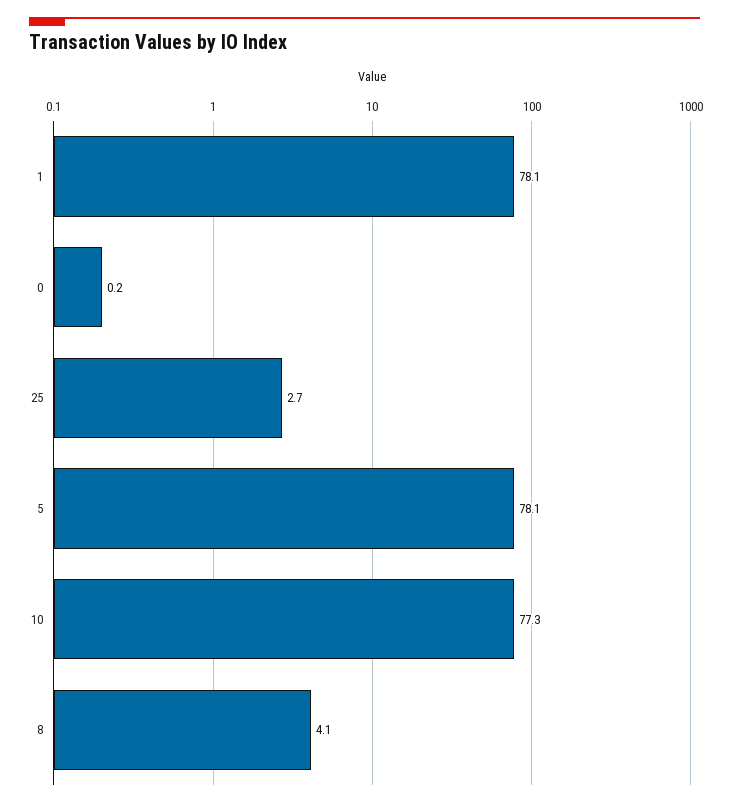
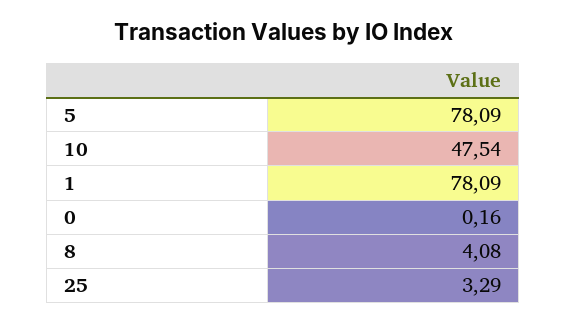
  {
    "1": 78.09,
    "0": 0.16,
-   "25": 2.7,
+   "25": 3.29,
    "5": 78.09,
-   "10": 77.3,
+   "10": 47.54,
    "8": 4.08
  }

